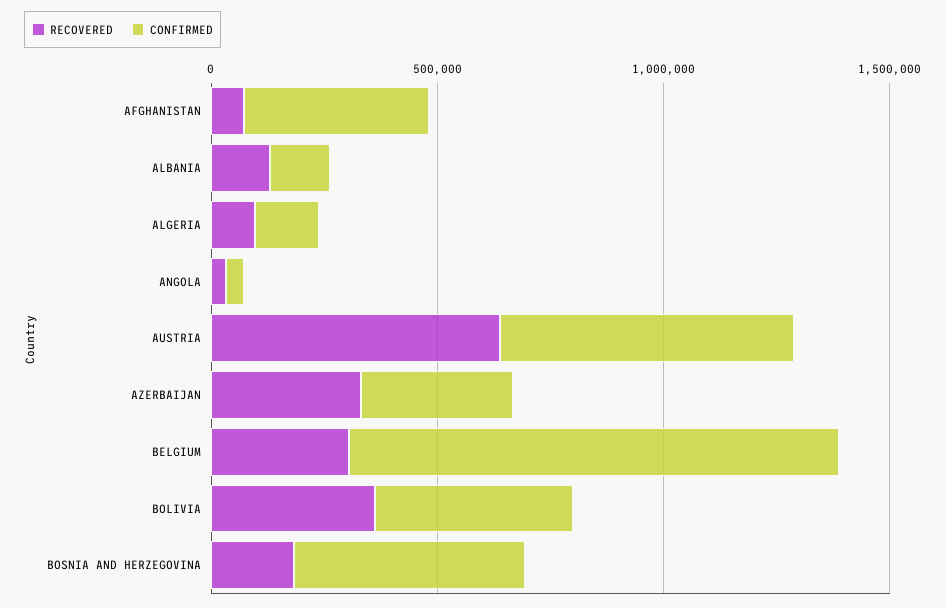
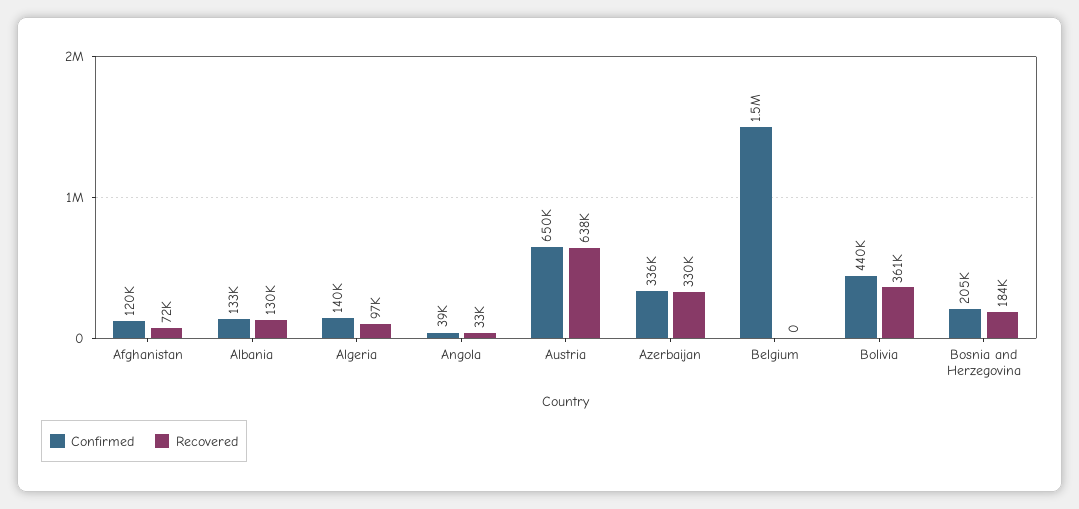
  {
    "RECOVERED": {
      "AFGHANISTAN": 72000,
      "ALBANIA": 130000,
      "ALGERIA": 97000,
      "ANGOLA": 33000,
      "AUSTRIA": 638000,
      "AZERBAIJAN": 330000,
-     "BELGIUM": 300000,
+     "BELGIUM": 0,
      "BOLIVIA": 361000,
      "BOSNIA AND HERZEGOVINA": 184000
    },
    "CONFIRMED": {
-     "AFGHANISTAN": 400000,
+     "AFGHANISTAN": 120000,
      "ALBANIA": 133000,
      "ALGERIA": 140000,
      "ANGOLA": 39000,
      "AUSTRIA": 650000,
      "AZERBAIJAN": 336000,
-     "BELGIUM": 1100000,
+     "BELGIUM": 1500000,
      "BOLIVIA": 440000,
-     "BOSNIA AND HERZEGOVINA": 500000
+     "BOSNIA AND HERZEGOVINA": 205000
    }
  }

